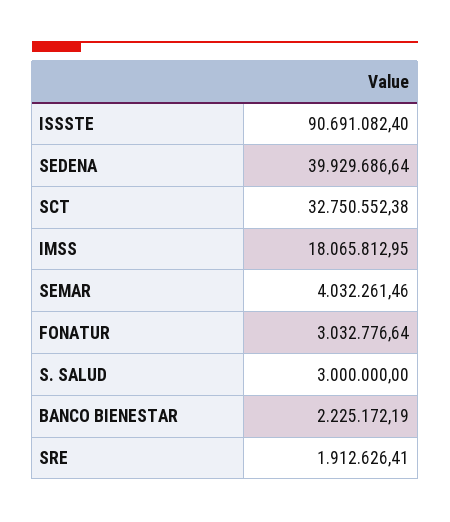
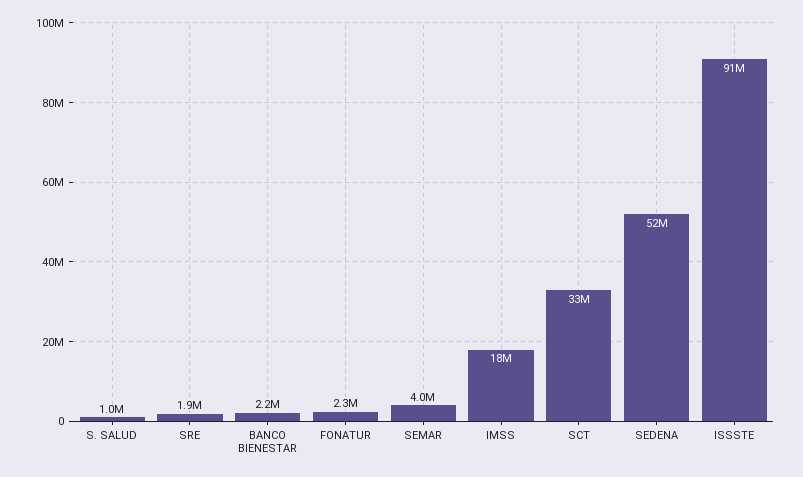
  {
    "ISSSTE": 90691082.4,
-   "SEDENA": 39929686.64,
+   "SEDENA": 52000000,
    "SCT": 32750552.38,
    "IMSS": 18065812.95,
    "SEMAR": 4032261.46,
-   "FONATUR": 3032776.64,
+   "FONATUR": 2300000,
-   "S. SALUD": 3000000,
+   "S. SALUD": 1000000,
    "BANCO BIENESTAR": 2225172.19,
    "SRE": 1912626.41
  }

